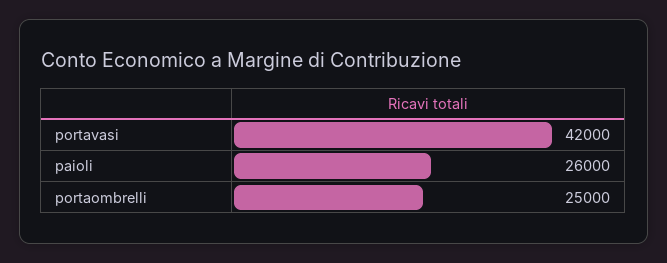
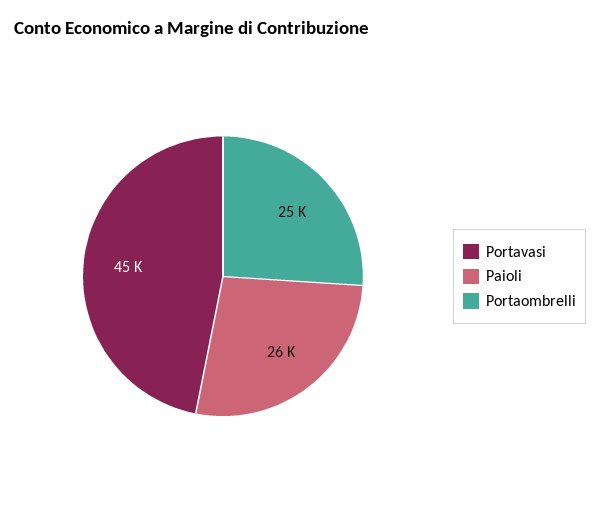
  {
-   "portavasi": 42000,
+   "portavasi": 45000,
    "paioli": 26000,
    "portaombrelli": 25000
  }

